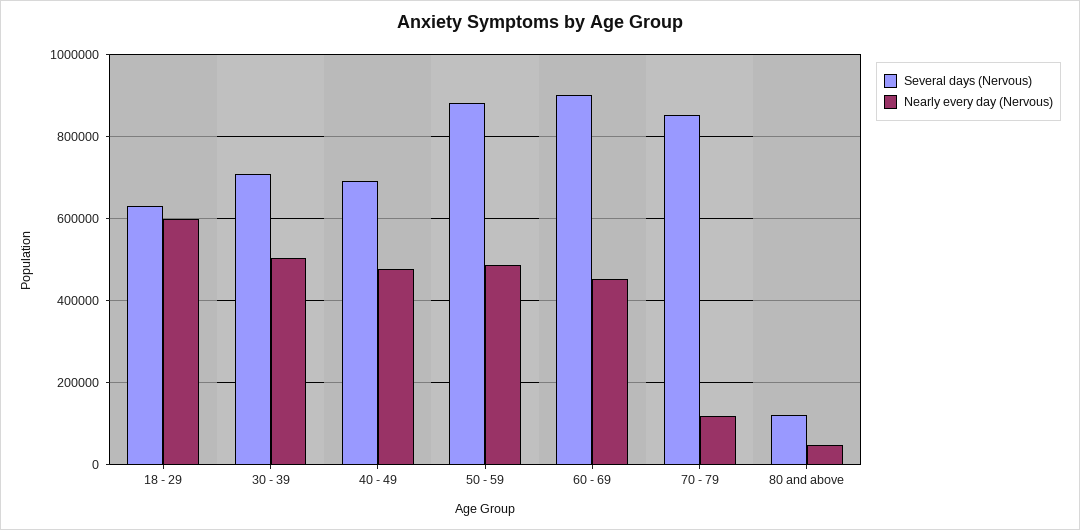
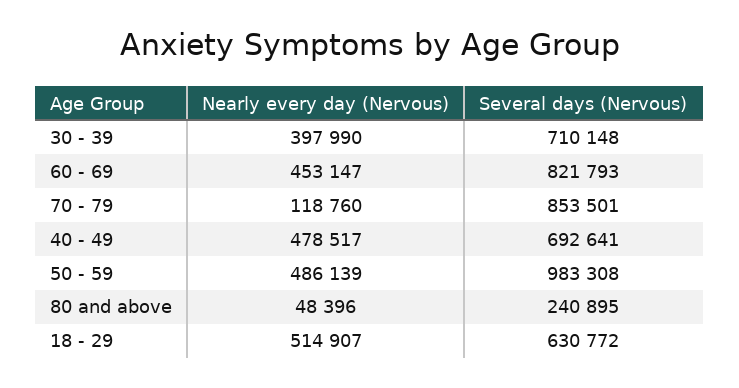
  {
    "Several days (Nervous)": {
      "18 - 29": 630772,
      "30 - 39": 710148,
      "40 - 49": 692641,
-     "50 - 59": 880000,
+     "50 - 59": 983308,
-     "60 - 69": 900000,
+     "60 - 69": 821793,
      "70 - 79": 853501,
-     "80 and above": 120000
+     "80 and above": 240895
    },
    "Nearly every day (Nervous)": {
-     "18 - 29": 600000,
+     "18 - 29": 514907,
-     "30 - 39": 500000,
+     "30 - 39": 397990,
      "40 - 49": 478517,
      "50 - 59": 486139,
      "60 - 69": 453147,
      "70 - 79": 118760,
      "80 and above": 48396
    }
  }

